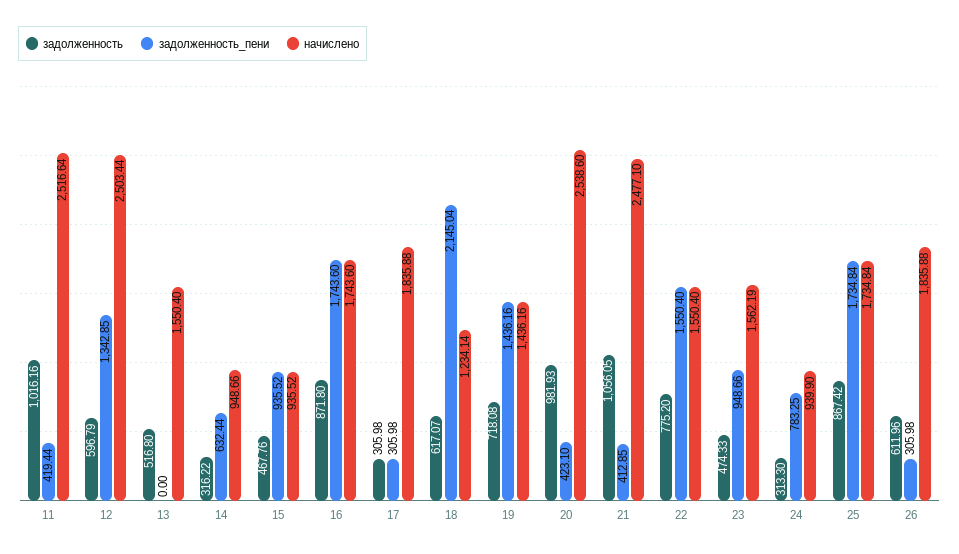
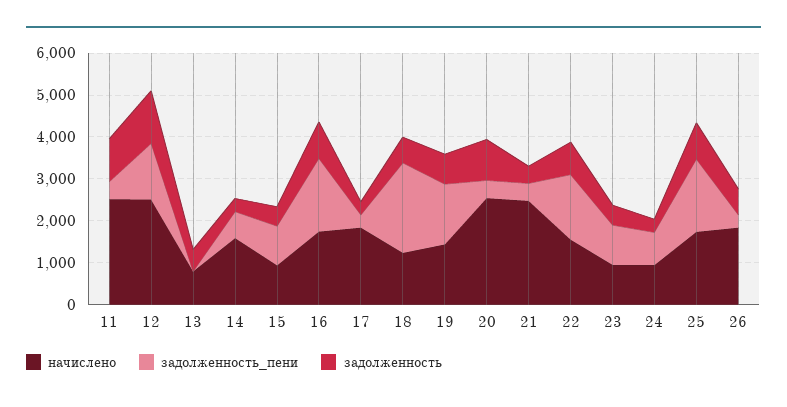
  {
    "задолженность": {
      "11": 1016.16,
-     "12": 596.79,
+     "12": 1200,
      "13": 516.8,
      "14": 316.22,
      "15": 467.76,
      "16": 871.8,
      "17": 305.98,
      "18": 617.07,
      "19": 718.08,
      "20": 981.93,
-     "21": 1056.05,
+     "21": 400,
      "22": 775.2,
      "23": 474.33,
      "24": 313.3,
      "25": 867.42,
      "26": 611.96
    },
    "задолженность_пени": {
      "11": 419.44,
      "12": 1342.85,
      "13": 0,
      "14": 632.44,
      "15": 935.52,
      "16": 1743.6,
      "17": 305.98,
      "18": 2145.04,
      "19": 1436.16,
      "20": 423.1,
      "21": 412.85,
      "22": 1550.4,
      "23": 948.66,
      "24": 783.25,
      "25": 1734.84,
      "26": 305.98
    },
    "начислено": {
      "11": 2516.64,
      "12": 2503.44,
-     "13": 1550.4,
+     "13": 800,
-     "14": 948.66,
+     "14": 1600,
      "15": 935.52,
      "16": 1743.6,
      "17": 1835.88,
      "18": 1234.14,
      "19": 1436.16,
      "20": 2538.6,
      "21": 2477.1,
      "22": 1550.4,
-     "23": 1562.19,
+     "23": 1000,
      "24": 939.9,
      "25": 1734.84,
      "26": 1835.88
    }
  }

